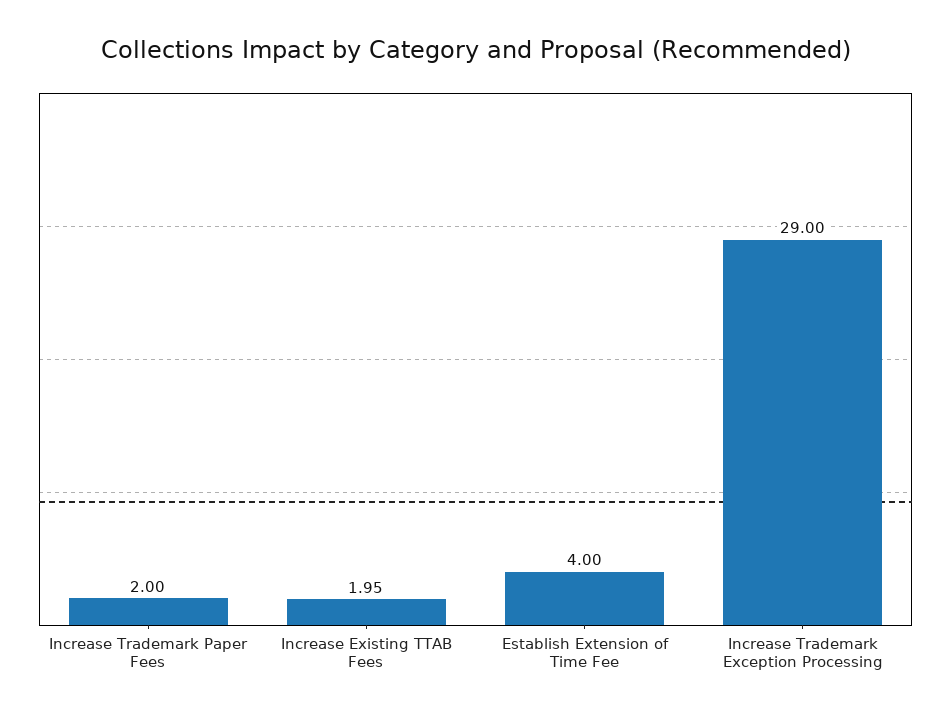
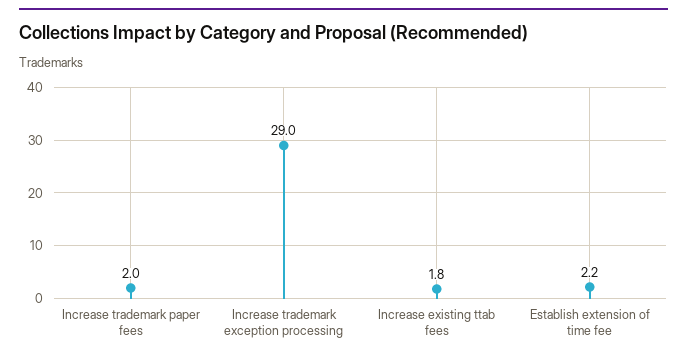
  {
    "Increase Trademark Paper Fees": 2,
-   "Increase Existing TTAB Fees": 1.95,
+   "Increase Existing TTAB Fees": 1.8,
-   "Establish Extension of Time Fee": 4,
+   "Establish Extension of Time Fee": 2.2,
    "Increase Trademark Exception Processing": 29
  }

